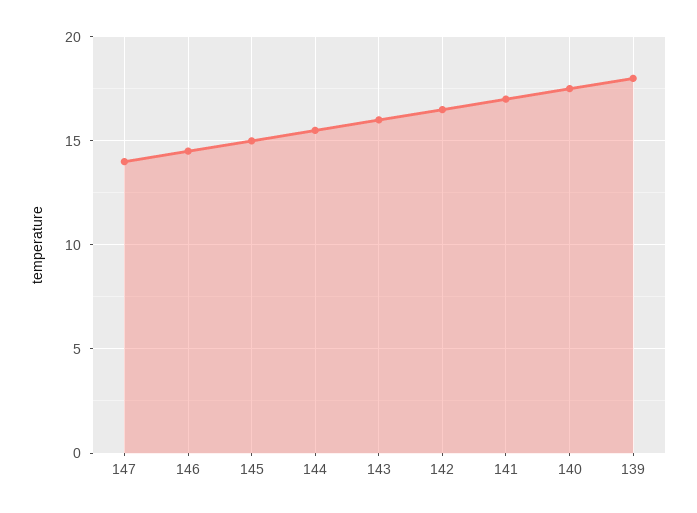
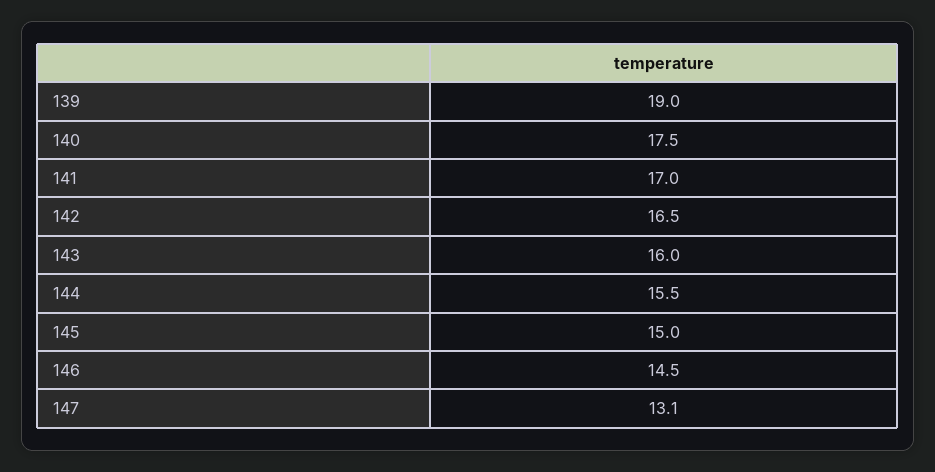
  {
-   "147": 14,
+   "147": 13.1,
    "146": 14.5,
    "145": 15,
    "144": 15.5,
    "143": 16,
    "142": 16.5,
    "141": 17,
    "140": 17.5,
-   "139": 18
+   "139": 19
  }

